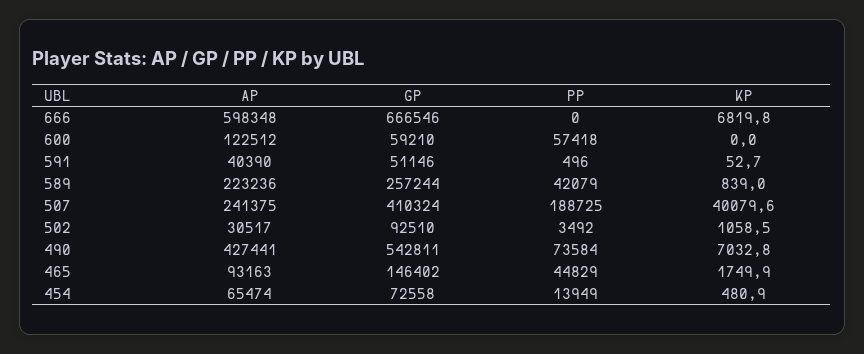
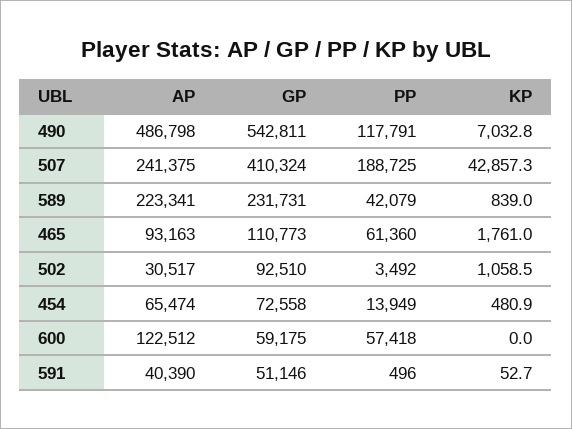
  {
    "AP": {
-     "666": 598348,
      "600": 122512,
      "591": 40390,
-     "589": 223236,
+     "589": 223341,
      "507": 241375,
      "502": 30517,
-     "490": 427441,
+     "490": 486798,
      "465": 93163,
      "454": 65474
    },
    "GP": {
-     "666": 666546,
-     "600": 59210,
+     "600": 59175,
      "591": 51146,
-     "589": 257244,
+     "589": 231731,
      "507": 410324,
      "502": 92510,
      "490": 542811,
-     "465": 146402,
+     "465": 110773,
      "454": 72558
    },
    "PP": {
-     "666": 0,
      "600": 57418,
      "591": 496,
      "589": 42079,
      "507": 188725,
      "502": 3492,
-     "490": 73584,
+     "490": 117791,
-     "465": 44829,
+     "465": 61360,
      "454": 13949
    },
    "KP": {
-     "666": 6819.8,
      "600": 0,
      "591": 52.7,
      "589": 839,
-     "507": 40079.6,
+     "507": 42857.3,
      "502": 1058.5,
      "490": 7032.8,
-     "465": 1749.9,
+     "465": 1761,
      "454": 480.9
    }
  }

